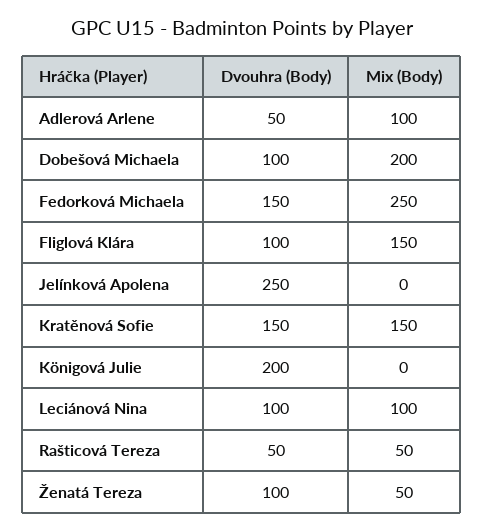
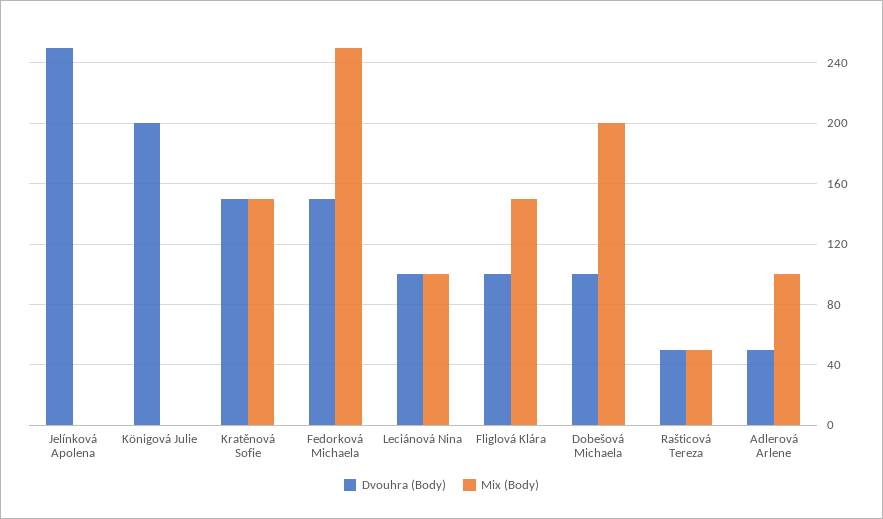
  {
    "Dvouhra (Body)": {
      "Adlerová Arlene": 50,
      "Dobešová Michaela": 100,
      "Fedorková Michaela": 150,
      "Fliglová Klára": 100,
      "Jelínková Apolena": 250,
      "Kratěnová Sofie": 150,
      "Königová Julie": 200,
      "Leciánová Nina": 100,
-     "Rašticová Tereza": 50,
+     "Rašticová Tereza": 50
-     "Ženatá Tereza": 100
    },
    "Mix (Body)": {
      "Adlerová Arlene": 100,
      "Dobešová Michaela": 200,
      "Fedorková Michaela": 250,
      "Fliglová Klára": 150,
      "Jelínková Apolena": 0,
      "Kratěnová Sofie": 150,
      "Königová Julie": 0,
      "Leciánová Nina": 100,
-     "Rašticová Tereza": 50,
+     "Rašticová Tereza": 50
-     "Ženatá Tereza": 50
    }
  }

